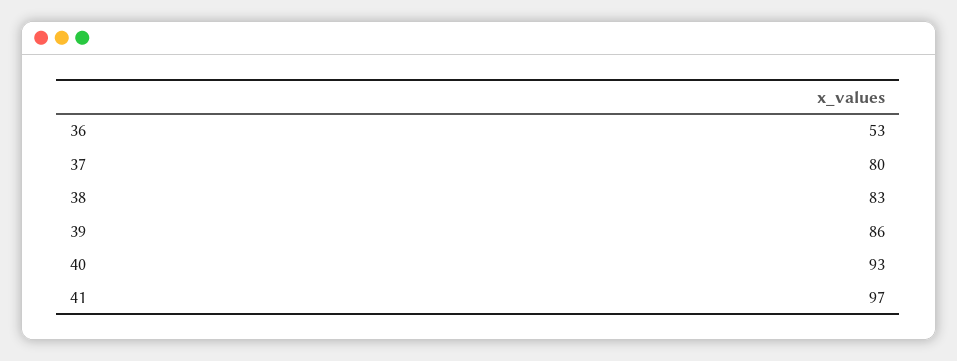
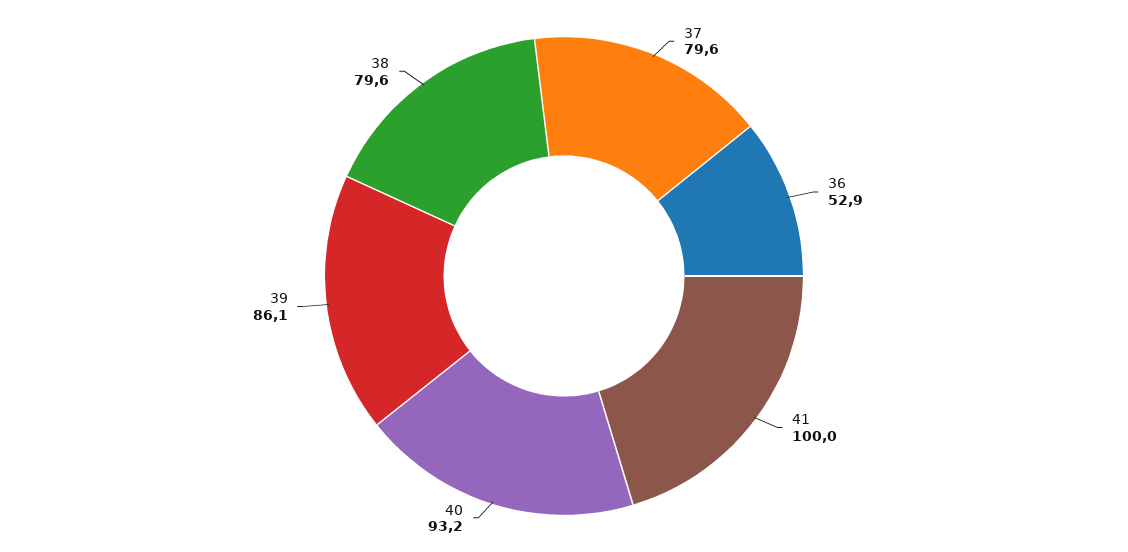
  {
    "36": 52.9,
    "37": 79.6,
-   "38": 83,
+   "38": 79.6,
    "39": 86.1,
    "40": 93.2,
-   "41": 97
+   "41": 100
  }

